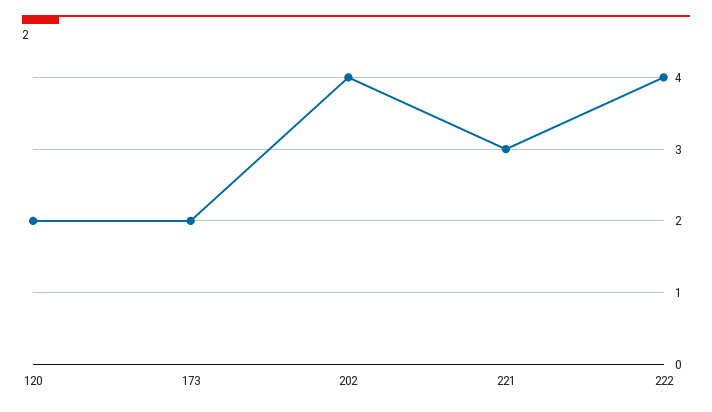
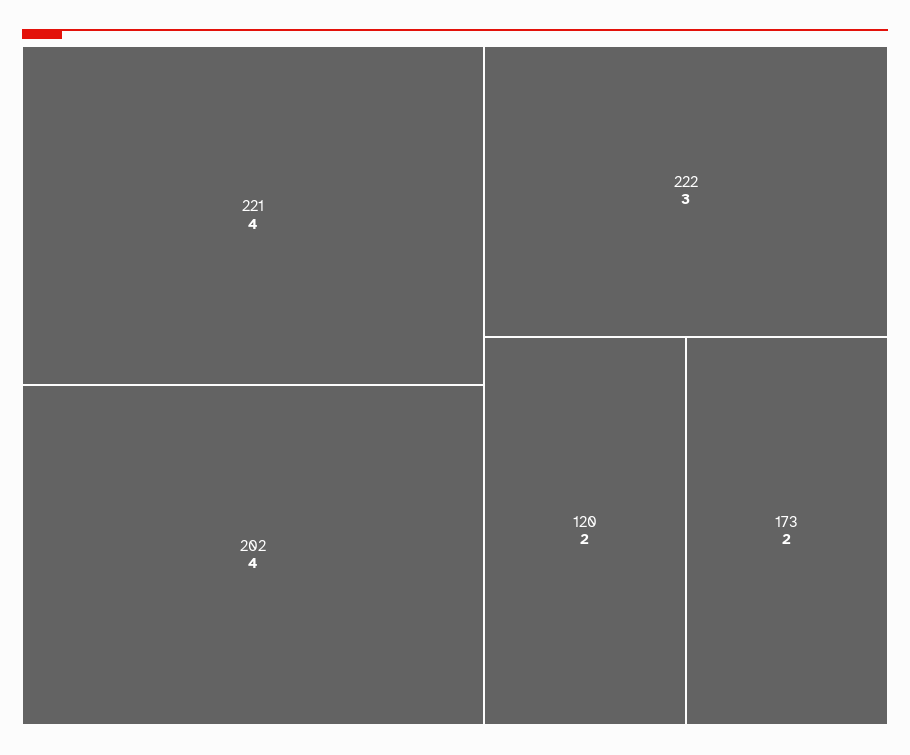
  {
    "120": 2,
    "173": 2,
    "202": 4,
-   "221": 3,
+   "221": 4,
-   "222": 4
+   "222": 3
  }

